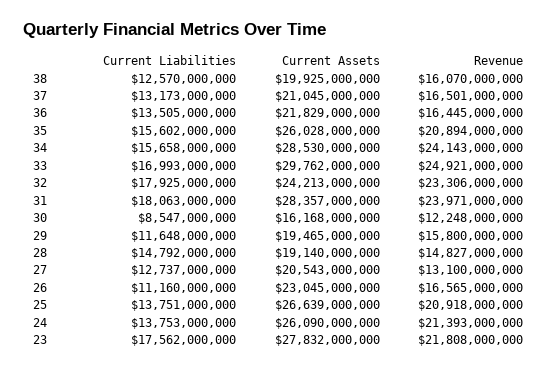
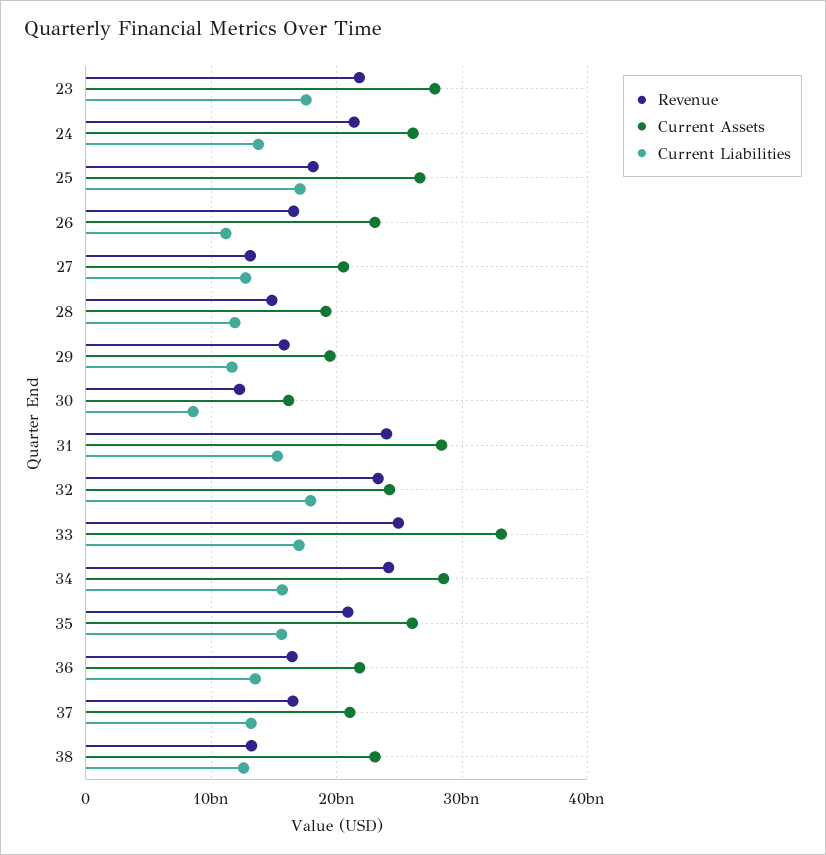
  {
    "Current Liabilities": {
      "38": 12570000000,
      "37": 13173000000,
      "36": 13505000000,
      "35": 15602000000,
      "34": 15658000000,
      "33": 16993000000,
      "32": 17925000000,
-     "31": 18063000000,
+     "31": 15000000000,
      "30": 8547000000,
      "29": 11648000000,
-     "28": 14792000000,
+     "28": 12000000000,
      "27": 12737000000,
      "26": 11160000000,
-     "25": 13751000000,
+     "25": 17000000000,
      "24": 13753000000,
      "23": 17562000000
    },
    "Current Assets": {
-     "38": 19925000000,
+     "38": 23000000000,
      "37": 21045000000,
      "36": 21829000000,
      "35": 26028000000,
      "34": 28530000000,
-     "33": 29762000000,
+     "33": 33000000000,
      "32": 24213000000,
      "31": 28357000000,
      "30": 16168000000,
      "29": 19465000000,
      "28": 19140000000,
      "27": 20543000000,
      "26": 23045000000,
      "25": 26639000000,
      "24": 26090000000,
      "23": 27832000000
    },
    "Revenue": {
-     "38": 16070000000,
+     "38": 13000000000,
      "37": 16501000000,
      "36": 16445000000,
      "35": 20894000000,
      "34": 24143000000,
      "33": 24921000000,
      "32": 23306000000,
      "31": 23971000000,
      "30": 12248000000,
      "29": 15800000000,
      "28": 14827000000,
      "27": 13100000000,
      "26": 16565000000,
-     "25": 20918000000,
+     "25": 18000000000,
      "24": 21393000000,
      "23": 21808000000
    }
  }

